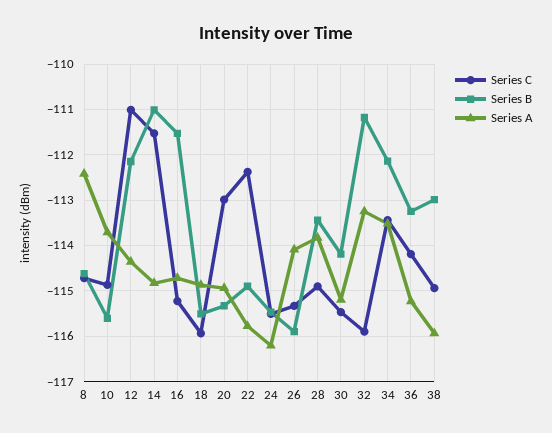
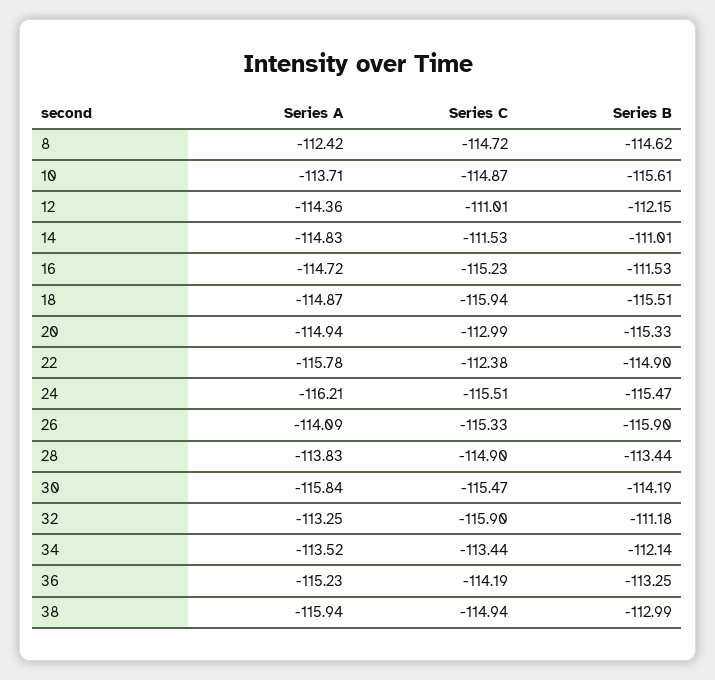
  {
    "Series C": {
      "8": -114.72,
      "10": -114.87,
      "12": -111.01,
      "14": -111.53,
      "16": -115.23,
      "18": -115.94,
      "20": -112.99,
      "22": -112.38,
      "24": -115.51,
      "26": -115.33,
      "28": -114.9,
      "30": -115.47,
      "32": -115.9,
      "34": -113.44,
      "36": -114.19,
      "38": -114.94
    },
    "Series B": {
      "8": -114.62,
      "10": -115.61,
      "12": -112.15,
      "14": -111.01,
      "16": -111.53,
      "18": -115.51,
      "20": -115.33,
      "22": -114.9,
      "24": -115.47,
      "26": -115.9,
      "28": -113.44,
      "30": -114.19,
      "32": -111.18,
      "34": -112.14,
      "36": -113.25,
      "38": -112.99
    },
    "Series A": {
      "8": -112.42,
      "10": -113.71,
      "12": -114.36,
      "14": -114.83,
      "16": -114.72,
      "18": -114.87,
      "20": -114.94,
      "22": -115.78,
      "24": -116.21,
      "26": -114.09,
      "28": -113.83,
-     "30": -115.2,
+     "30": -115.84,
      "32": -113.25,
      "34": -113.52,
      "36": -115.23,
      "38": -115.94
    }
  }

